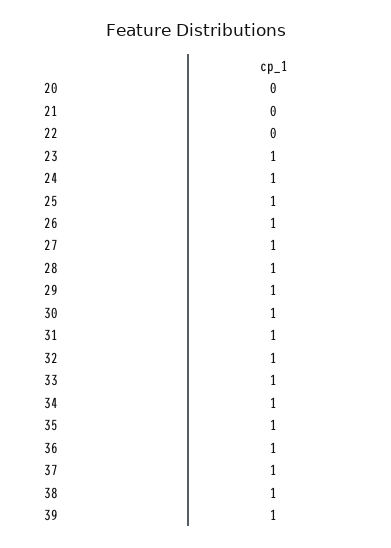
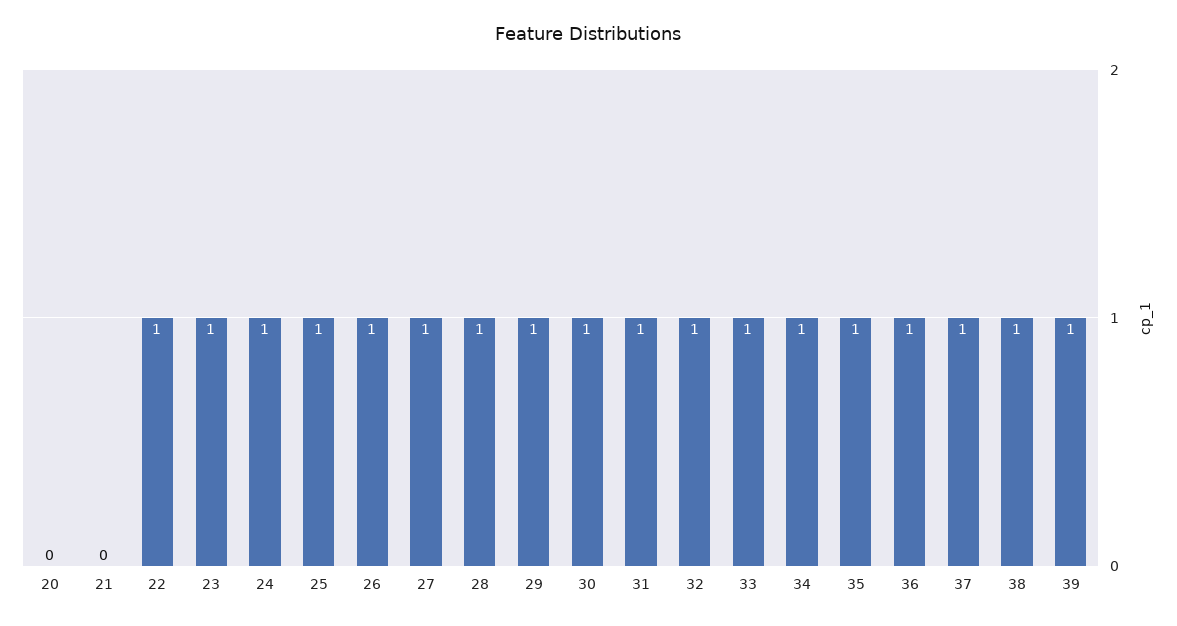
  {
    "20": 0,
    "21": 0,
-   "22": 0,
+   "22": 1,
    "23": 1,
    "24": 1,
    "25": 1,
    "26": 1,
    "27": 1,
    "28": 1,
    "29": 1,
    "30": 1,
    "31": 1,
    "32": 1,
    "33": 1,
    "34": 1,
    "35": 1,
    "36": 1,
    "37": 1,
    "38": 1,
    "39": 1
  }

